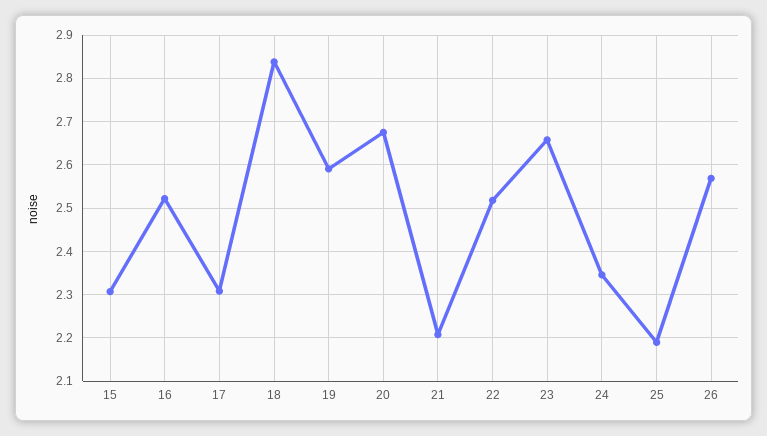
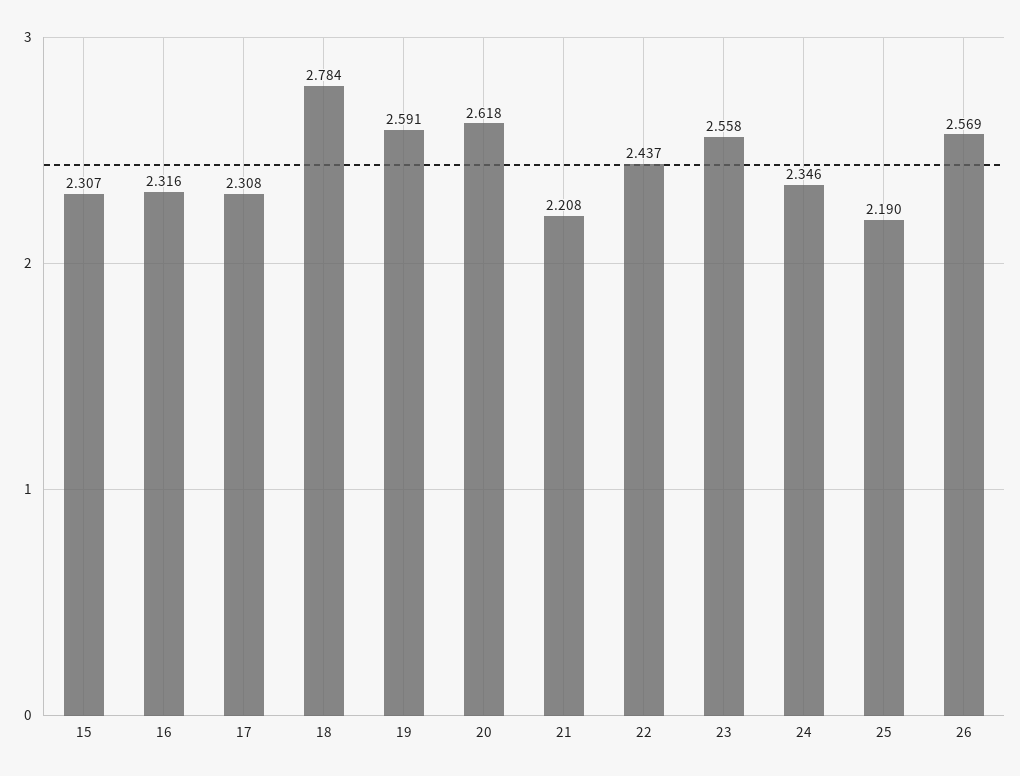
  {
    "15": 2.307,
-   "16": 2.52,
+   "16": 2.316,
    "17": 2.308,
-   "18": 2.84,
+   "18": 2.784,
    "19": 2.591,
-   "20": 2.68,
+   "20": 2.618,
    "21": 2.208,
-   "22": 2.52,
+   "22": 2.437,
-   "23": 2.66,
+   "23": 2.558,
    "24": 2.346,
    "25": 2.19,
    "26": 2.569
  }

